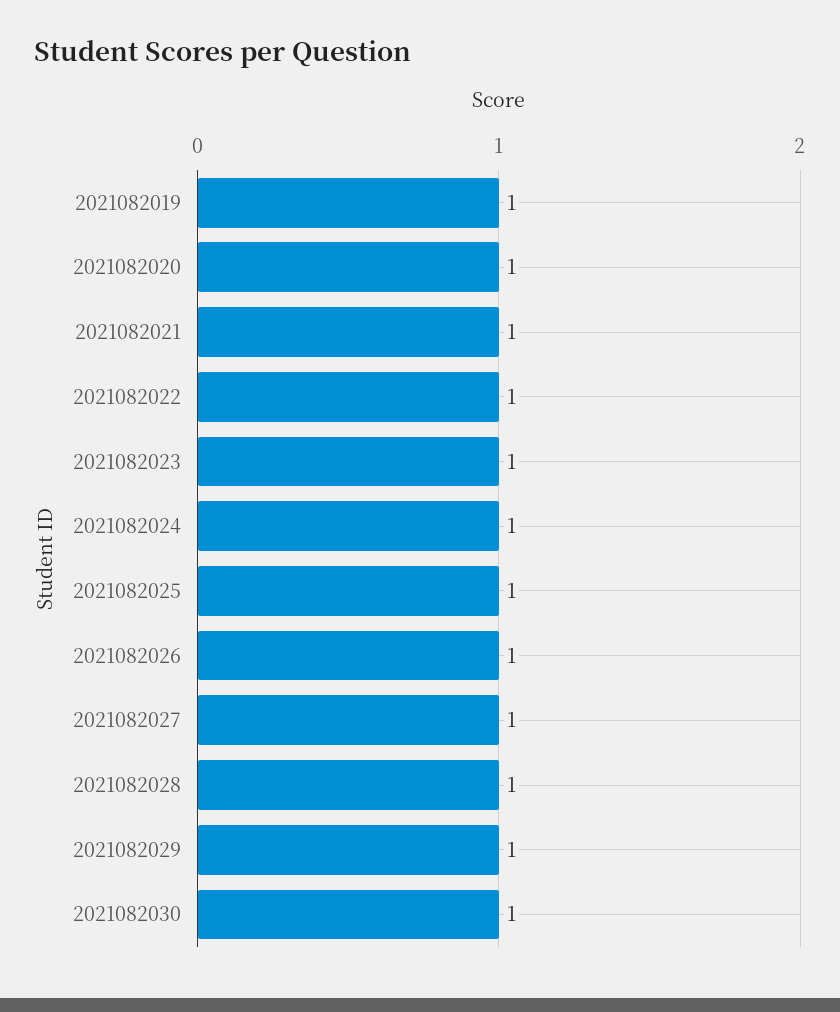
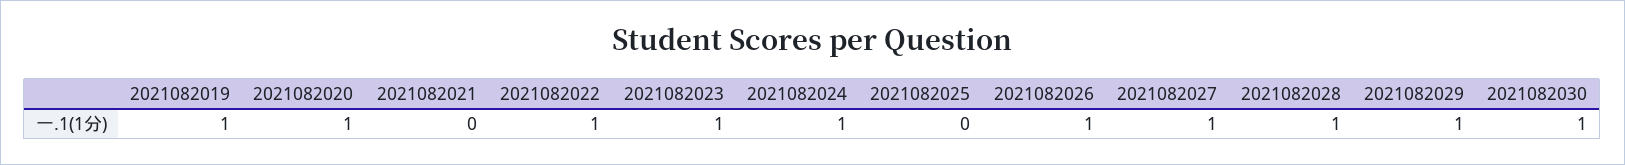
  {
    "2021082019": 1,
    "2021082020": 1,
-   "2021082021": 1,
+   "2021082021": 0,
    "2021082022": 1,
    "2021082023": 1,
    "2021082024": 1,
-   "2021082025": 1,
+   "2021082025": 0,
    "2021082026": 1,
    "2021082027": 1,
    "2021082028": 1,
    "2021082029": 1,
    "2021082030": 1
  }

